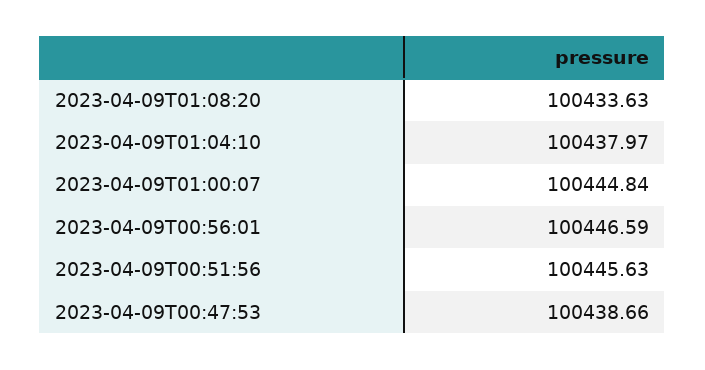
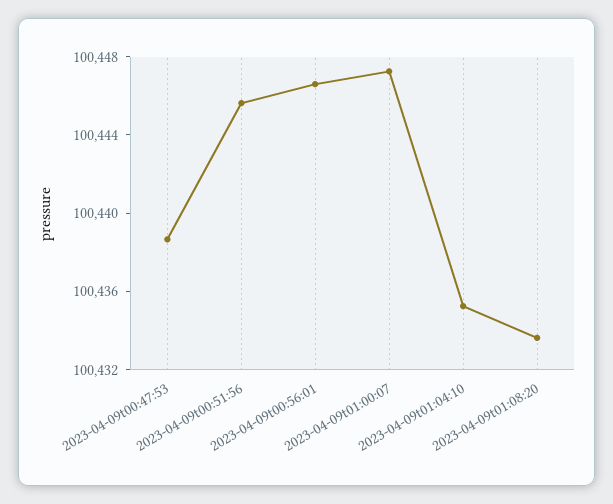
  {
    "2023-04-09T01:08:20": 100433.63,
-   "2023-04-09T01:04:10": 100437.97,
+   "2023-04-09T01:04:10": 100435,
-   "2023-04-09T01:00:07": 100444.84,
+   "2023-04-09T01:00:07": 100447,
    "2023-04-09T00:56:01": 100446.59,
    "2023-04-09T00:51:56": 100445.63,
    "2023-04-09T00:47:53": 100438.66
  }

